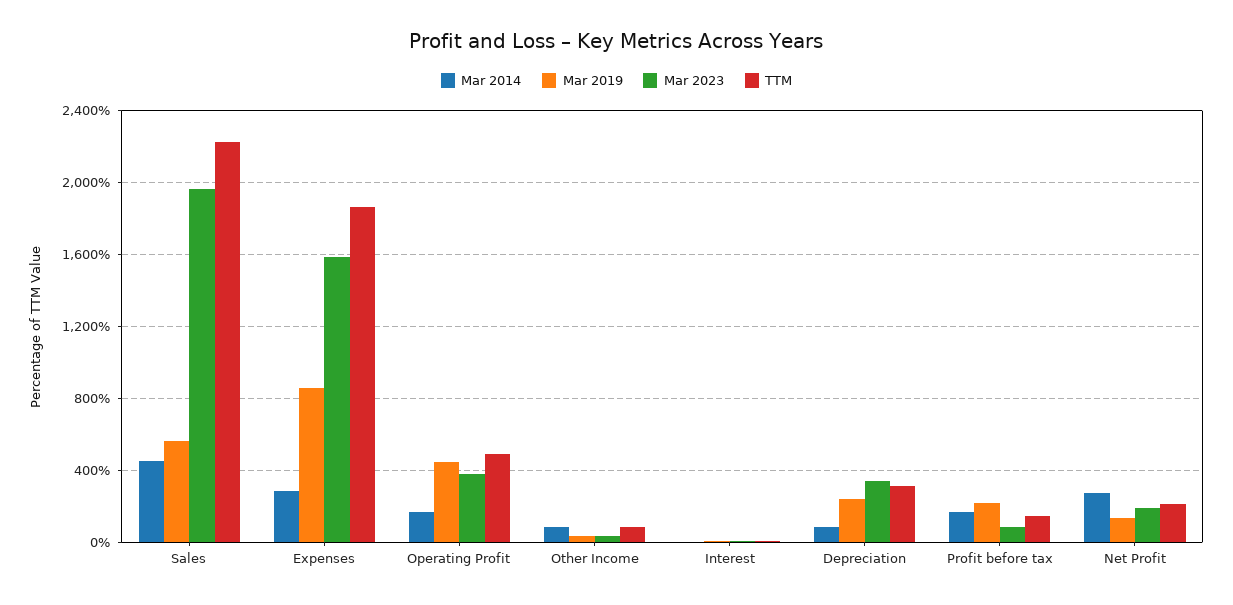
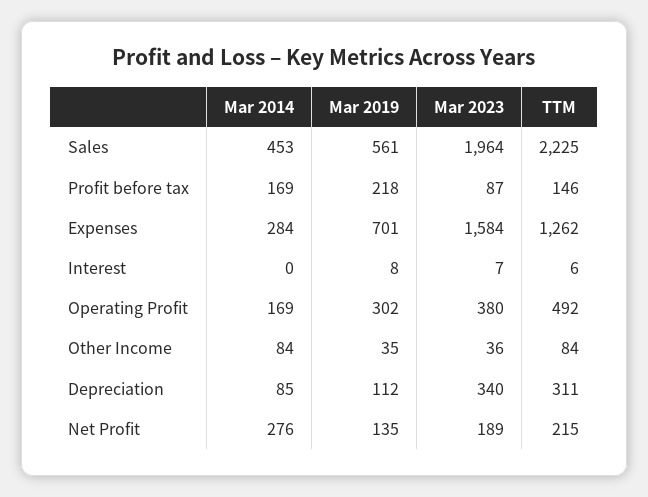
  {
    "Mar 2014": {
      "Sales": 453,
      "Expenses": 284,
      "Operating Profit": 169,
      "Other Income": 84,
      "Interest": 0,
      "Depreciation": 85,
      "Profit before tax": 169,
      "Net Profit": 276
    },
    "Mar 2019": {
      "Sales": 561,
-     "Expenses": 850,
+     "Expenses": 701,
-     "Operating Profit": 450,
+     "Operating Profit": 302,
      "Other Income": 35,
      "Interest": 8,
-     "Depreciation": 250,
+     "Depreciation": 112,
      "Profit before tax": 218,
      "Net Profit": 135
    },
    "Mar 2023": {
      "Sales": 1964,
      "Expenses": 1584,
      "Operating Profit": 380,
      "Other Income": 36,
      "Interest": 7,
      "Depreciation": 340,
      "Profit before tax": 87,
      "Net Profit": 189
    },
    "TTM": {
      "Sales": 2225,
-     "Expenses": 1850,
+     "Expenses": 1262,
      "Operating Profit": 492,
      "Other Income": 84,
      "Interest": 6,
      "Depreciation": 311,
      "Profit before tax": 146,
      "Net Profit": 215
    }
  }

